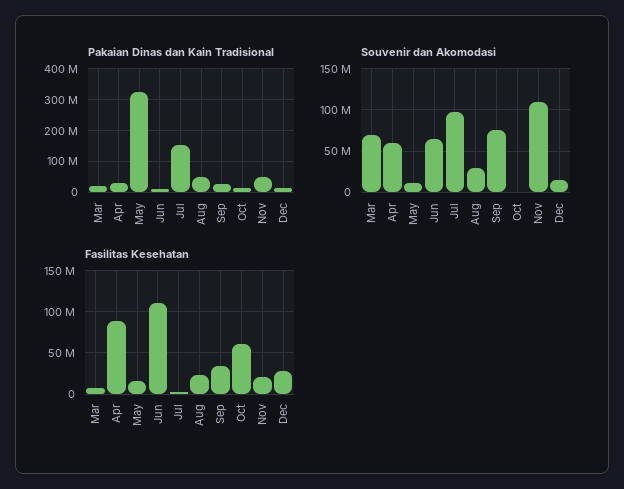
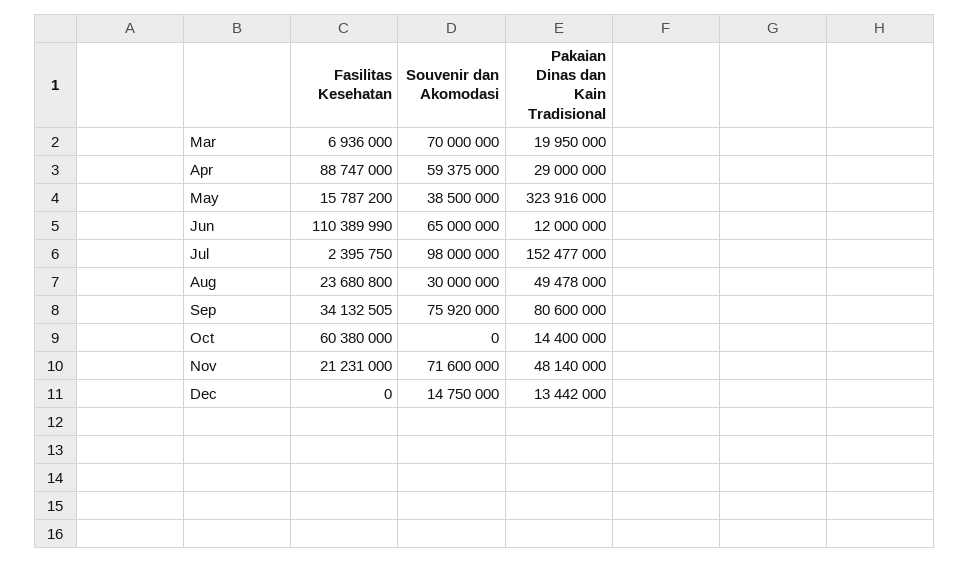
  {
    "Pakaian Dinas dan Kain Tradisional": {
      "Mar": 19950000,
      "Apr": 29000000,
      "May": 323916000,
      "Jun": 12000000,
      "Jul": 152477000,
      "Aug": 49478000,
-     "Sep": 20000000,
+     "Sep": 80600000,
      "Oct": 14400000,
      "Nov": 48140000,
      "Dec": 13442000
    },
    "Souvenir dan Akomodasi": {
      "Mar": 70000000,
      "Apr": 59375000,
-     "May": 10000000,
+     "May": 38500000,
      "Jun": 65000000,
      "Jul": 98000000,
      "Aug": 30000000,
      "Sep": 75920000,
      "Oct": 0,
-     "Nov": 110000000,
+     "Nov": 71600000,
      "Dec": 14750000
    },
    "Fasilitas Kesehatan": {
      "Mar": 6936000,
      "Apr": 88747000,
      "May": 15787200,
      "Jun": 110389990,
      "Jul": 2395750,
      "Aug": 23680800,
      "Sep": 34132505,
      "Oct": 60380000,
      "Nov": 21231000,
-     "Dec": 30000000
+     "Dec": 0
    }
  }

